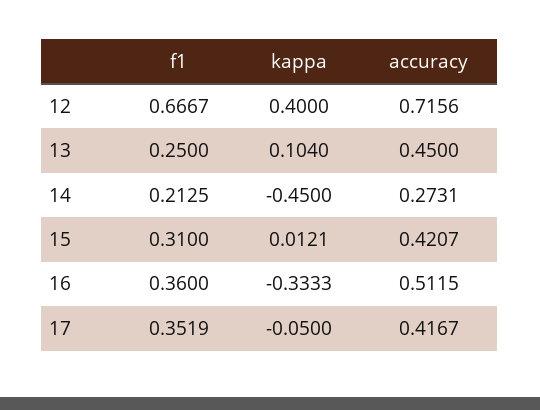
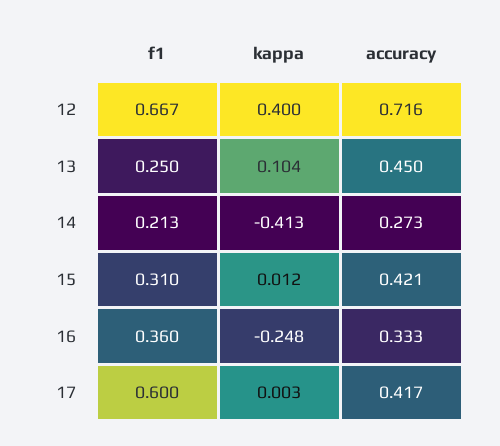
  {
    "f1": {
      "12": 0.6667,
      "13": 0.25,
      "14": 0.2125,
      "15": 0.31,
      "16": 0.36,
-     "17": 0.3519
+     "17": 0.6
    },
    "kappa": {
      "12": 0.4,
      "13": 0.104,
-     "14": -0.45,
+     "14": -0.413,
      "15": 0.0121,
-     "16": -0.3333,
+     "16": -0.248,
-     "17": -0.05
+     "17": 0.003
    },
    "accuracy": {
      "12": 0.7156,
      "13": 0.45,
      "14": 0.2731,
      "15": 0.4207,
-     "16": 0.5115,
+     "16": 0.333,
      "17": 0.4167
    }
  }

